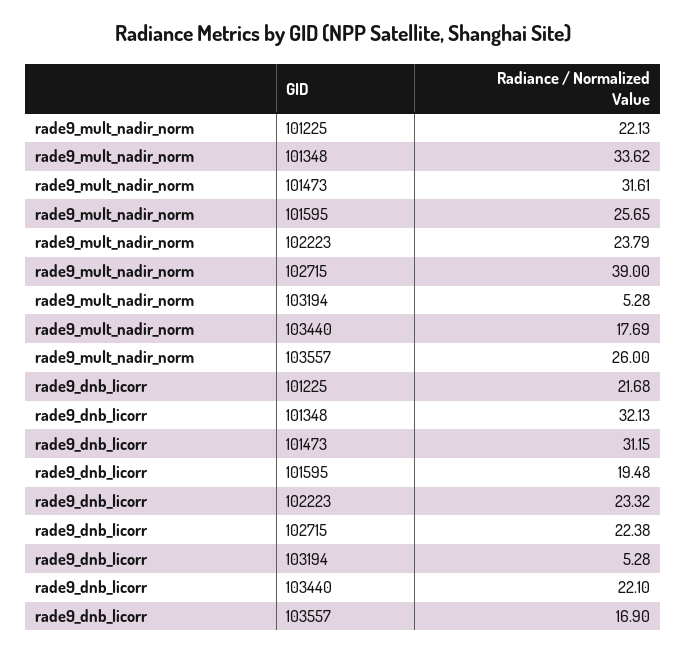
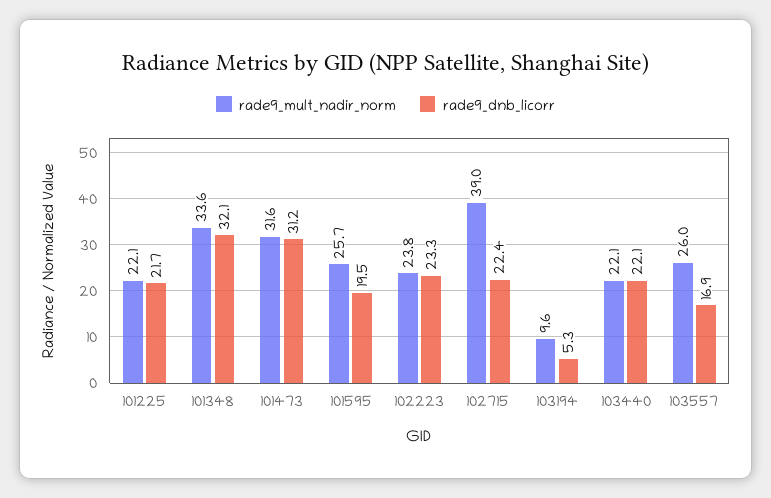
  {
    "rade9_mult_nadir_norm": {
      "101225": 22.13,
      "101348": 33.62,
      "101473": 31.61,
      "101595": 25.65,
      "102223": 23.79,
      "102715": 39,
-     "103194": 5.28,
+     "103194": 9.6,
-     "103440": 17.69,
+     "103440": 22.1,
      "103557": 26
    },
    "rade9_dnb_licorr": {
      "101225": 21.68,
      "101348": 32.13,
      "101473": 31.15,
      "101595": 19.48,
      "102223": 23.32,
      "102715": 22.38,
      "103194": 5.28,
      "103440": 22.1,
      "103557": 16.9
    }
  }

